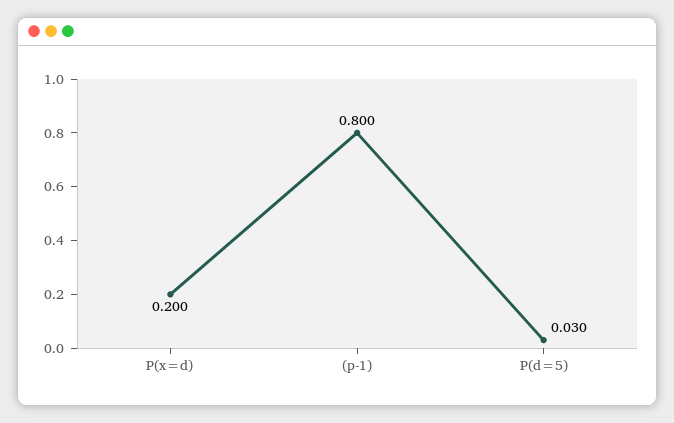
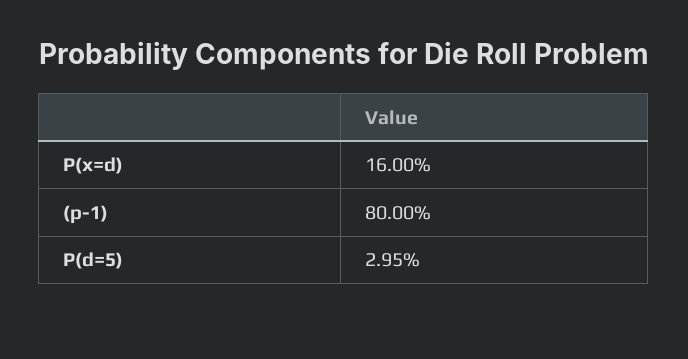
  {
-   "P(x=d)": 0.2,
+   "P(x=d)": 0.16,
    "(p-1)": 0.8,
    "P(d=5)": 0.0295
  }

